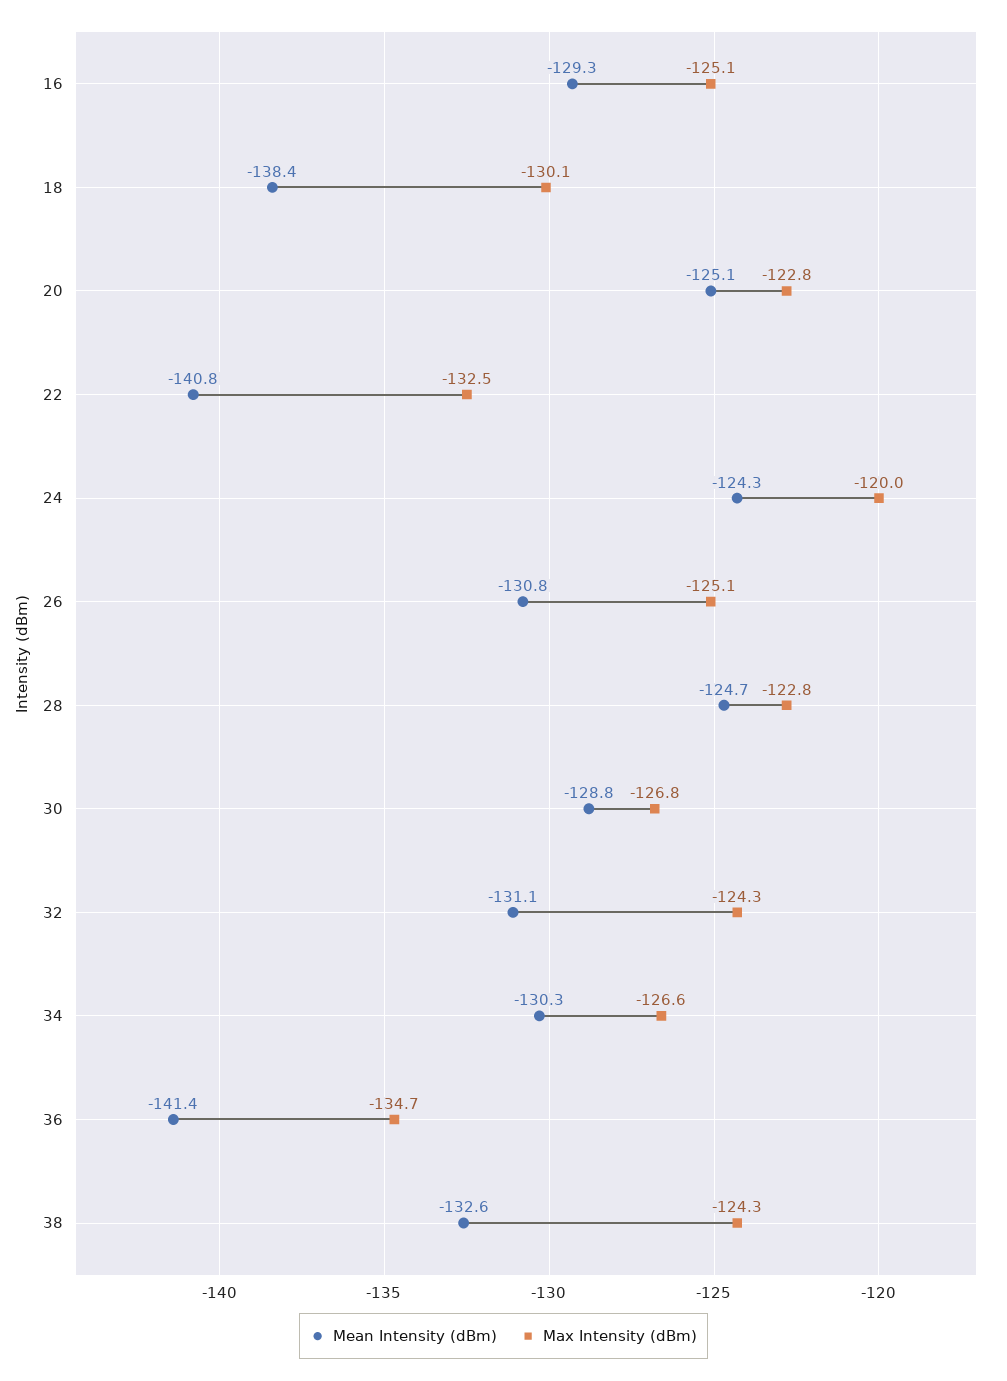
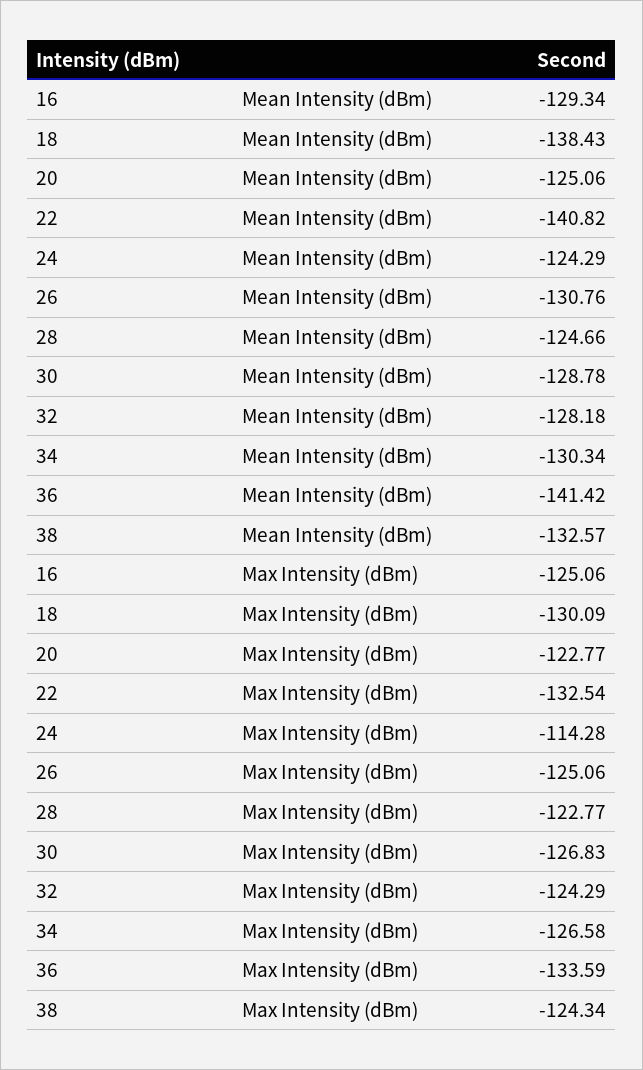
  {
    "Mean Intensity (dBm)": {
      "16": -129.34,
      "18": -138.43,
      "20": -125.06,
      "22": -140.82,
      "24": -124.29,
      "26": -130.76,
      "28": -124.66,
      "30": -128.78,
-     "32": -131.1,
+     "32": -128.18,
      "34": -130.34,
      "36": -141.42,
      "38": -132.57
    },
    "Max Intensity (dBm)": {
      "16": -125.06,
      "18": -130.09,
      "20": -122.77,
      "22": -132.54,
-     "24": -120,
+     "24": -114.28,
      "26": -125.06,
      "28": -122.77,
      "30": -126.83,
      "32": -124.29,
      "34": -126.58,
-     "36": -134.7,
+     "36": -133.59,
      "38": -124.34
    }
  }

